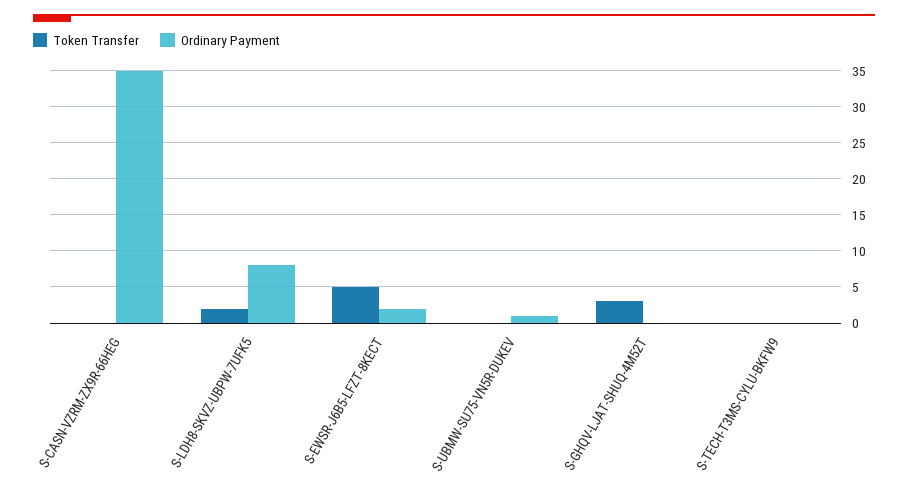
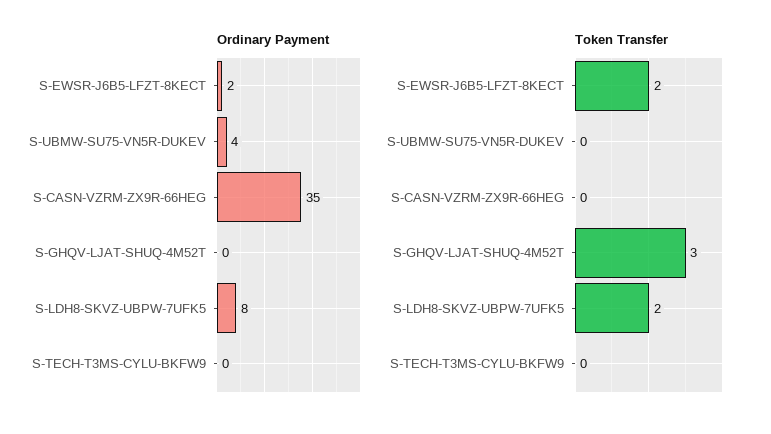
  {
    "Token Transfer": {
      "S-CASN-VZRM-ZX9R-66HEG": 0,
      "S-LDH8-SKVZ-UBPW-7UFK5": 2,
-     "S-EWSR-J6B5-LFZT-8KECT": 5,
+     "S-EWSR-J6B5-LFZT-8KECT": 2,
      "S-UBMW-SU75-VN5R-DUKEV": 0,
      "S-GHQV-LJAT-SHUQ-4M52T": 3,
      "S-TECH-T3MS-CYLU-BKFW9": 0
    },
    "Ordinary Payment": {
      "S-CASN-VZRM-ZX9R-66HEG": 35,
      "S-LDH8-SKVZ-UBPW-7UFK5": 8,
      "S-EWSR-J6B5-LFZT-8KECT": 2,
-     "S-UBMW-SU75-VN5R-DUKEV": 1,
+     "S-UBMW-SU75-VN5R-DUKEV": 4,
      "S-GHQV-LJAT-SHUQ-4M52T": 0,
      "S-TECH-T3MS-CYLU-BKFW9": 0
    }
  }

